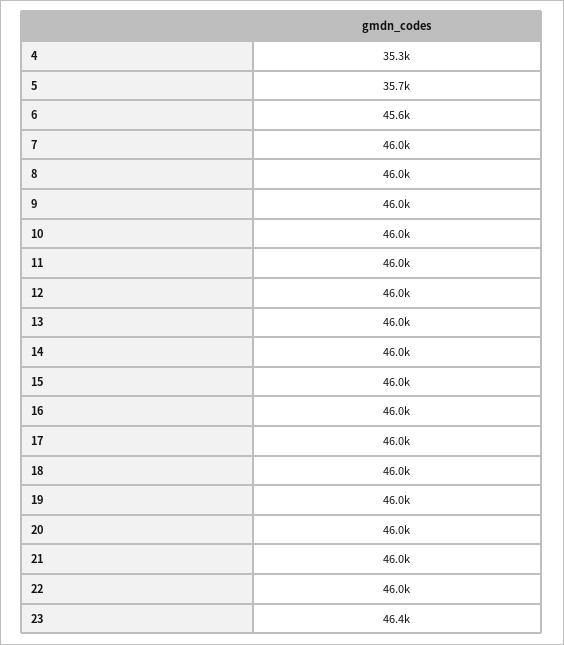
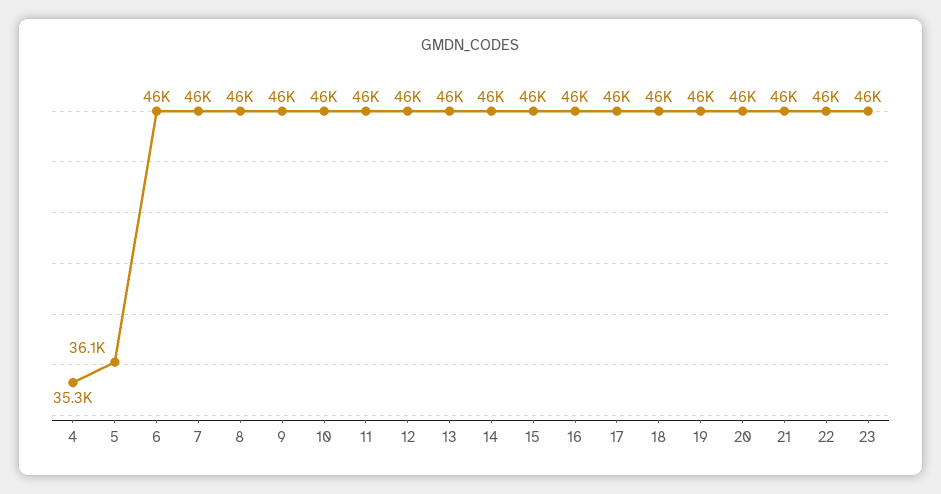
  {
    "4": 35300,
-   "5": 35700,
+   "5": 36100,
-   "6": 45600,
+   "6": 46000,
    "7": 46000,
    "8": 46000,
    "9": 46000,
    "10": 46000,
    "11": 46000,
    "12": 46000,
    "13": 46000,
    "14": 46000,
    "15": 46000,
    "16": 46000,
    "17": 46000,
    "18": 46000,
    "19": 46000,
    "20": 46000,
    "21": 46000,
    "22": 46000,
-   "23": 46400
+   "23": 46000
  }

